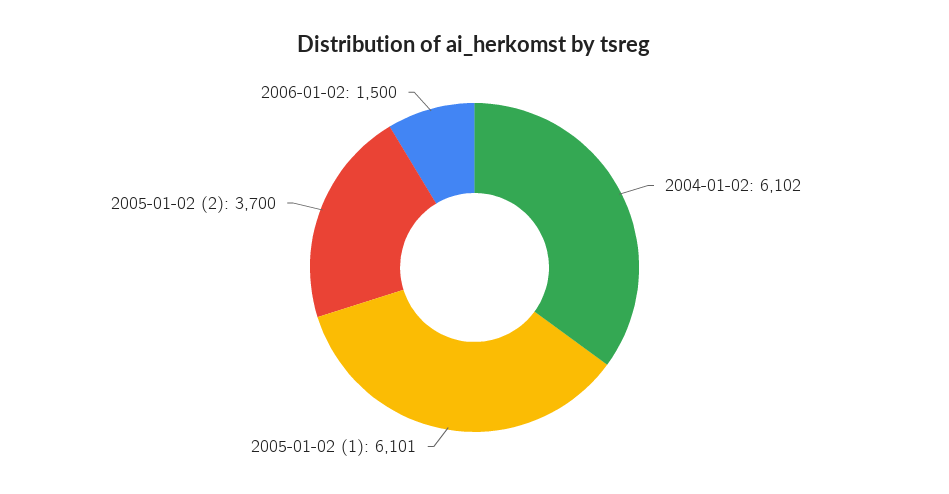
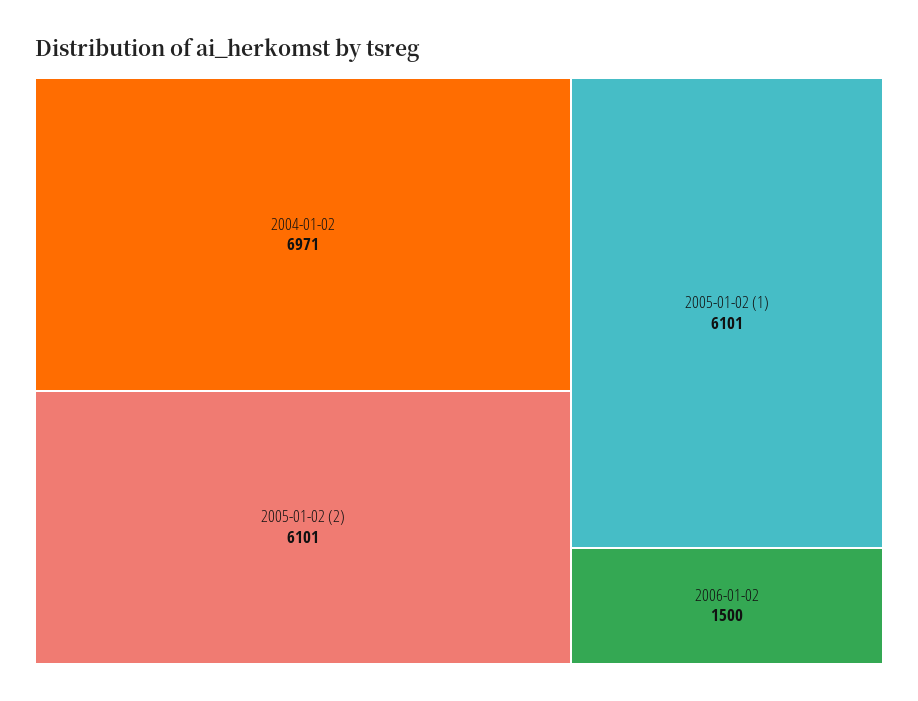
  {
-   "2004-01-02": 6102,
+   "2004-01-02": 6971,
    "2005-01-02 (1)": 6101,
-   "2005-01-02 (2)": 3700,
+   "2005-01-02 (2)": 6101,
    "2006-01-02": 1500
  }

